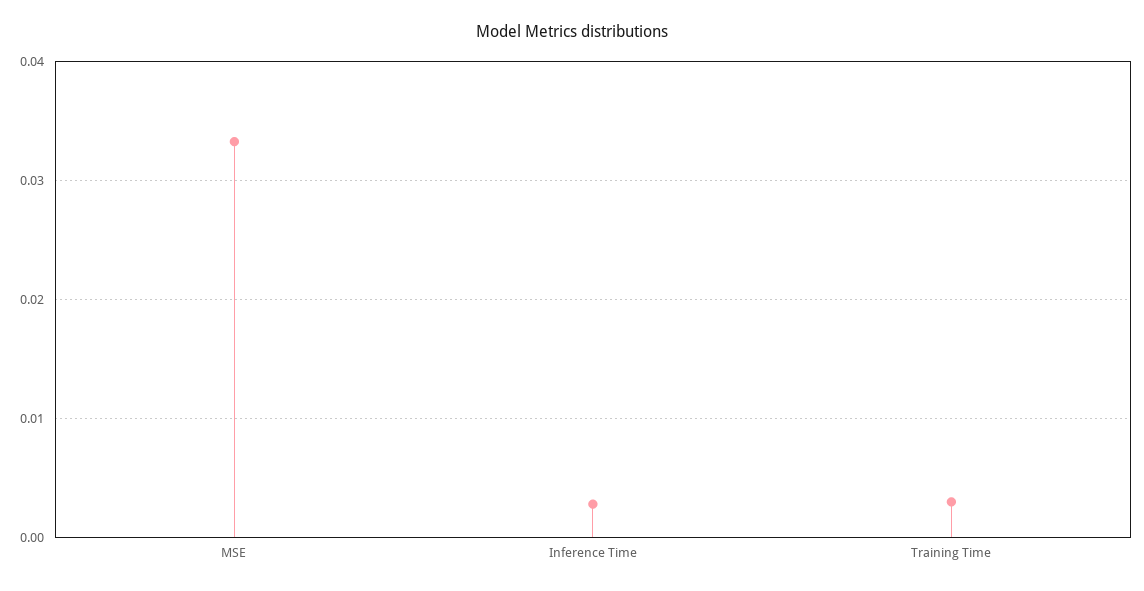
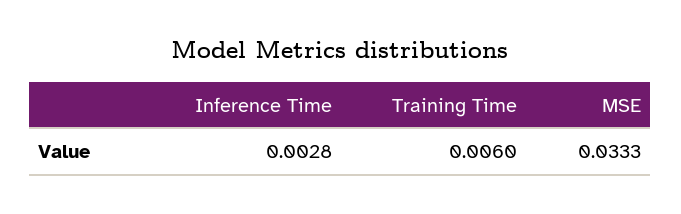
  {
    "MSE": 0.0333,
    "Inference Time": 0.0028,
-   "Training Time": 0.003
+   "Training Time": 0.006
  }

